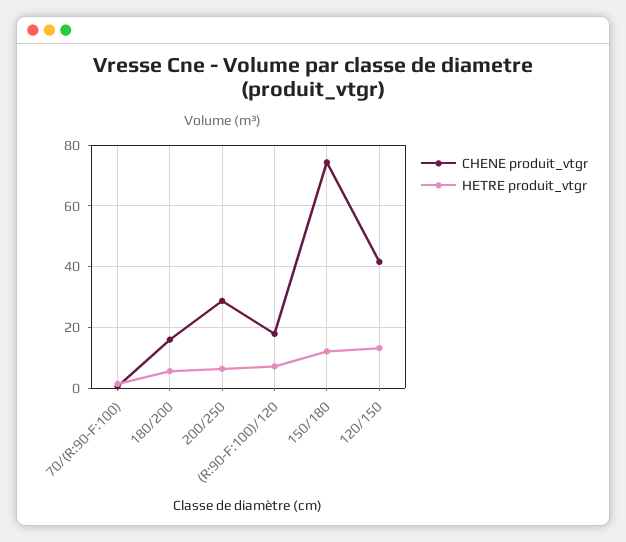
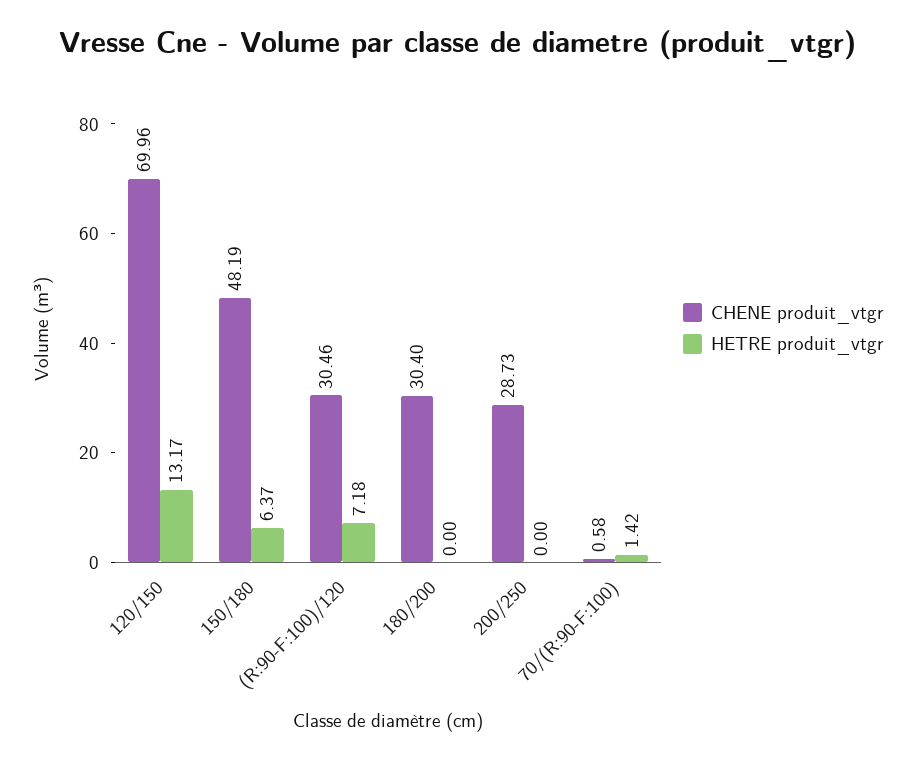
  {
    "CHENE produit_vtgr": {
      "70/(R:90-F:100)": 0.58,
-     "180/200": 16,
+     "180/200": 30.4,
      "200/250": 28.73,
-     "(R:90-F:100)/120": 18,
+     "(R:90-F:100)/120": 30.46,
-     "150/180": 74,
+     "150/180": 48.19,
-     "120/150": 42
+     "120/150": 69.96
    },
    "HETRE produit_vtgr": {
      "70/(R:90-F:100)": 1.42,
-     "180/200": 6,
+     "180/200": 0,
-     "200/250": 6,
+     "200/250": 0,
      "(R:90-F:100)/120": 7.18,
-     "150/180": 12,
+     "150/180": 6.37,
      "120/150": 13.17
    }
  }

